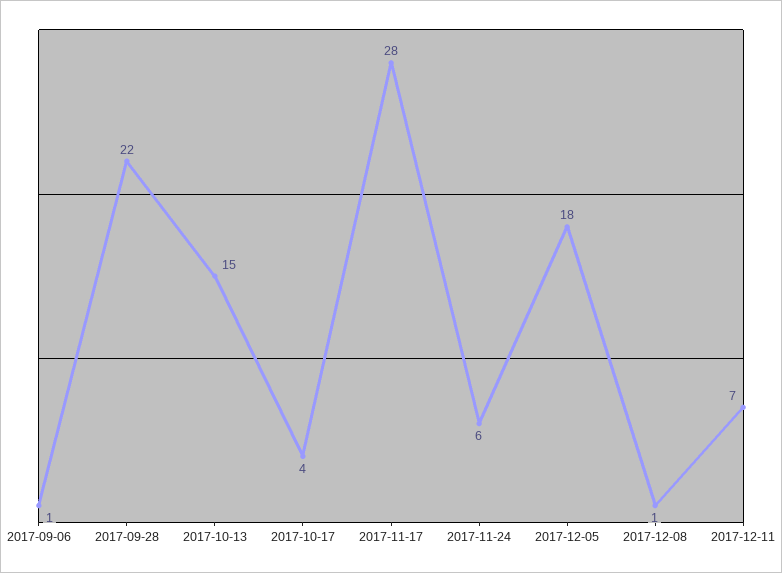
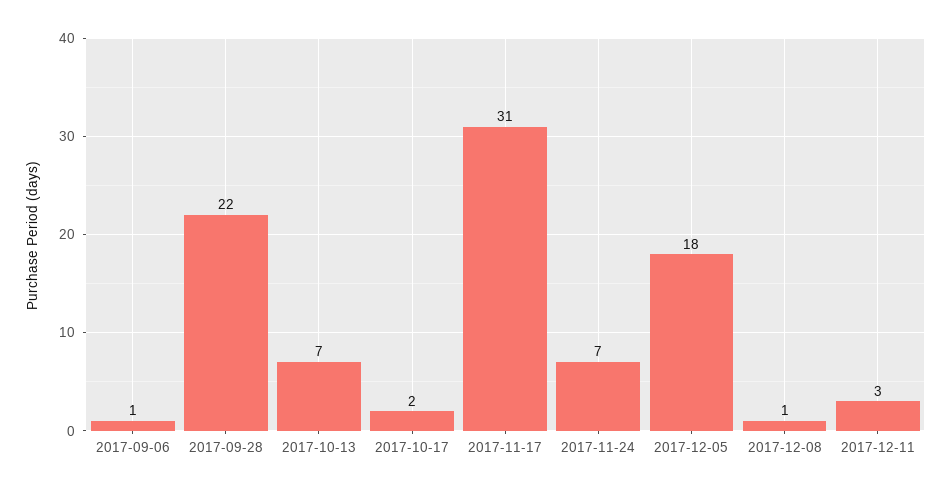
  {
    "2017-09-06": 1,
    "2017-09-28": 22,
-   "2017-10-13": 15,
+   "2017-10-13": 7,
-   "2017-10-17": 4,
+   "2017-10-17": 2,
-   "2017-11-17": 28,
+   "2017-11-17": 31,
-   "2017-11-24": 6,
+   "2017-11-24": 7,
    "2017-12-05": 18,
    "2017-12-08": 1,
-   "2017-12-11": 7
+   "2017-12-11": 3
  }

